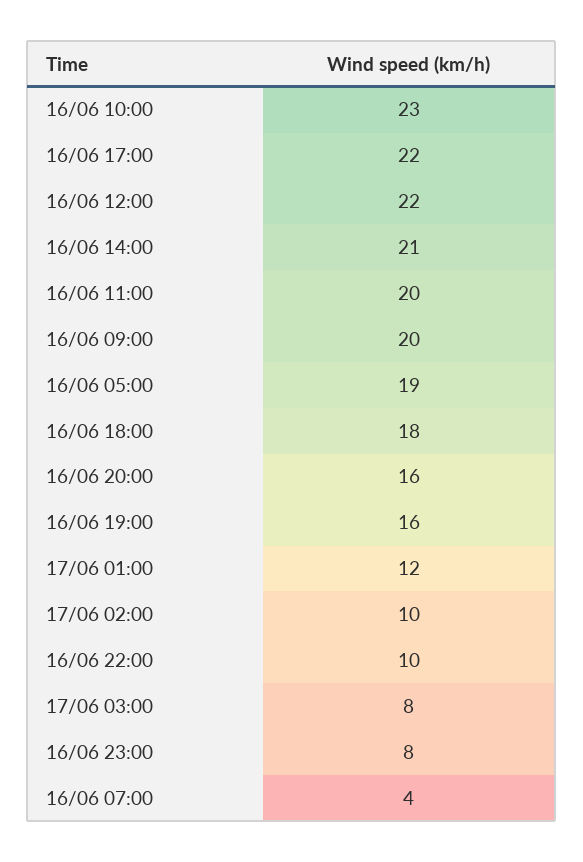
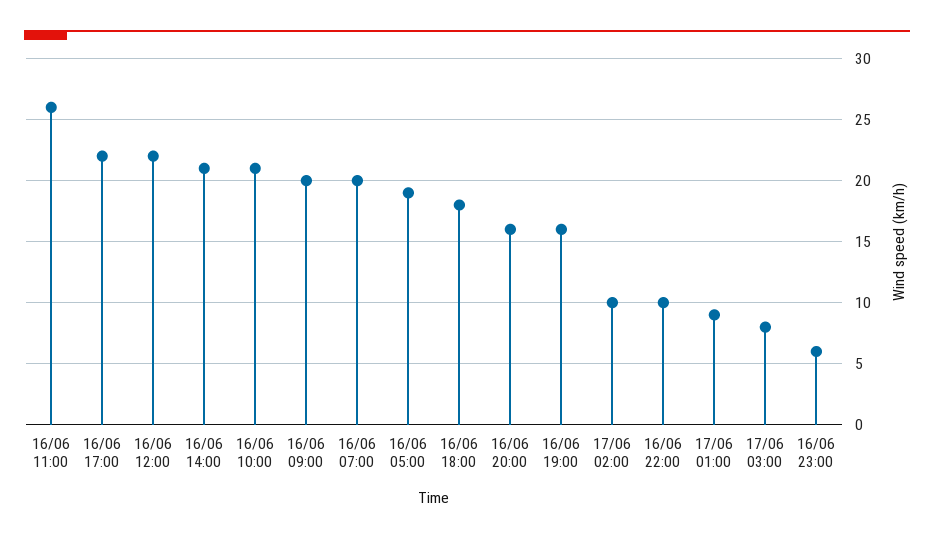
  {
-   "16/06 10:00": 23,
+   "16/06 10:00": 21,
    "16/06 17:00": 22,
    "16/06 12:00": 22,
    "16/06 14:00": 21,
-   "16/06 11:00": 20,
+   "16/06 11:00": 26,
    "16/06 09:00": 20,
    "16/06 05:00": 19,
    "16/06 18:00": 18,
    "16/06 20:00": 16,
    "16/06 19:00": 16,
-   "17/06 01:00": 12,
+   "17/06 01:00": 9,
    "17/06 02:00": 10,
    "16/06 22:00": 10,
    "17/06 03:00": 8,
-   "16/06 23:00": 8,
+   "16/06 23:00": 6,
-   "16/06 07:00": 4
+   "16/06 07:00": 20
  }

